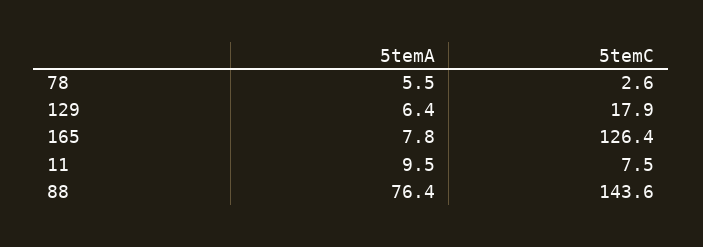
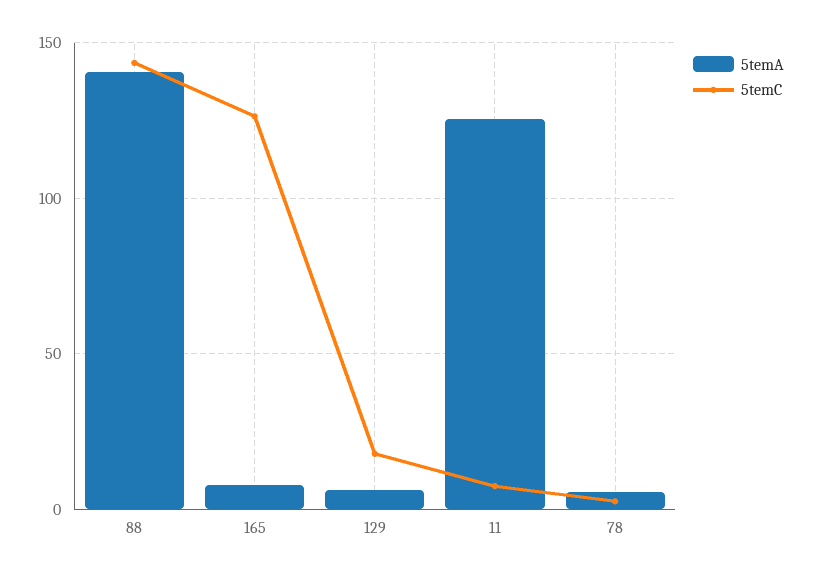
  {
    "5temA": {
      "78": 5.5,
      "129": 6.4,
      "165": 7.8,
-     "11": 9.5,
+     "11": 125,
-     "88": 76.4
+     "88": 140
    },
    "5temC": {
      "78": 2.6,
      "129": 17.9,
      "165": 126.4,
      "11": 7.5,
      "88": 143.6
    }
  }

